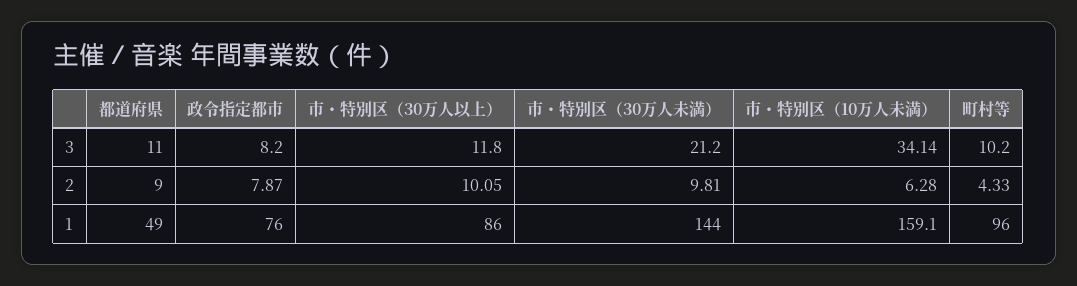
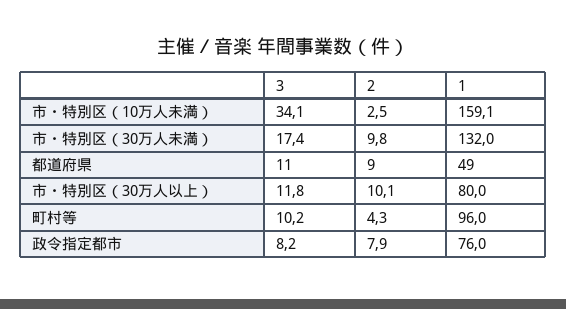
  {
    "都道府県": {
      "3": 11,
      "2": 9,
      "1": 49
    },
    "政令指定都市": {
      "3": 8.2,
      "2": 7.87,
      "1": 76
    },
    "市・特別区（30万人以上）": {
      "3": 11.8,
      "2": 10.05,
-     "1": 86
+     "1": 80
    },
    "市・特別区（30万人未満）": {
-     "3": 21.2,
+     "3": 17.4,
      "2": 9.81,
-     "1": 144
+     "1": 132
    },
    "市・特別区（10万人未満）": {
      "3": 34.14,
-     "2": 6.28,
+     "2": 2.5,
      "1": 159.1
    },
    "町村等": {
      "3": 10.2,
      "2": 4.33,
      "1": 96
    }
  }

